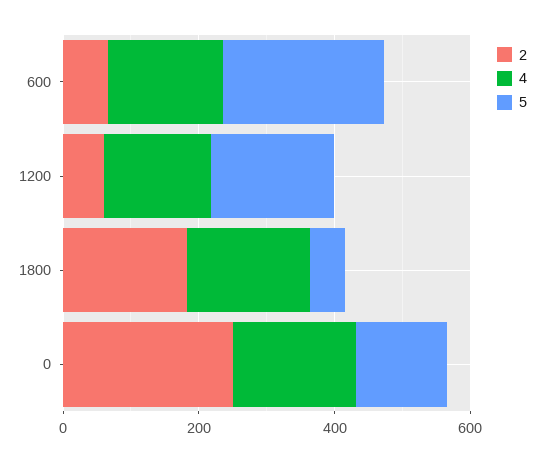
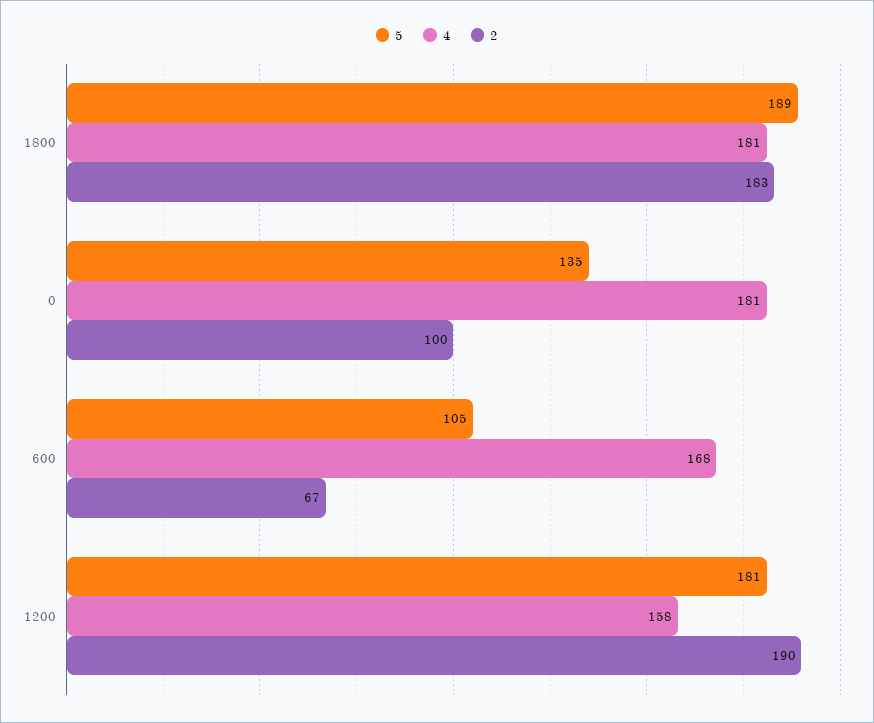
  {
    "2": {
      "600": 67,
-     "1200": 50,
+     "1200": 190,
      "1800": 183,
-     "0": 250
+     "0": 100
    },
    "4": {
      "600": 168,
      "1200": 158,
      "1800": 181,
      "0": 181
    },
    "5": {
-     "600": 250,
+     "600": 105,
      "1200": 181,
-     "1800": 50,
+     "1800": 189,
      "0": 135
    }
  }

